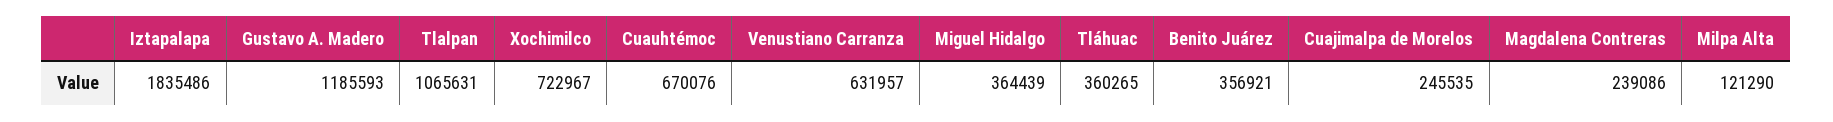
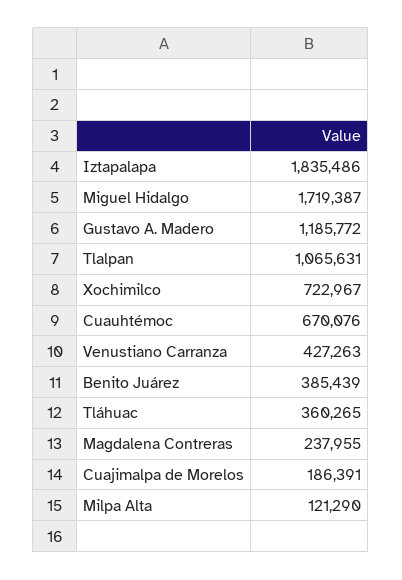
  {
    "Iztapalapa": 1835486,
-   "Gustavo A. Madero": 1185593,
+   "Gustavo A. Madero": 1185772,
    "Tlalpan": 1065631,
    "Xochimilco": 722967,
    "Cuauhtémoc": 670076,
-   "Venustiano Carranza": 631957,
+   "Venustiano Carranza": 427263,
-   "Miguel Hidalgo": 364439,
+   "Miguel Hidalgo": 1719387,
    "Tláhuac": 360265,
-   "Benito Juárez": 356921,
+   "Benito Juárez": 385439,
-   "Cuajimalpa de Morelos": 245535,
+   "Cuajimalpa de Morelos": 186391,
-   "Magdalena Contreras": 239086,
+   "Magdalena Contreras": 237955,
    "Milpa Alta": 121290
  }

